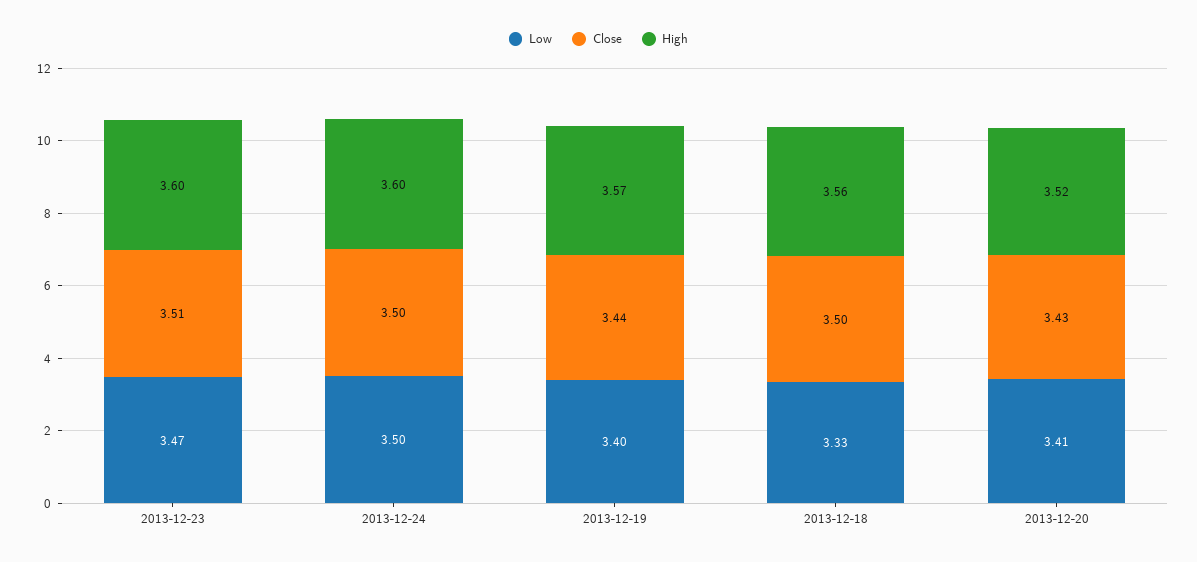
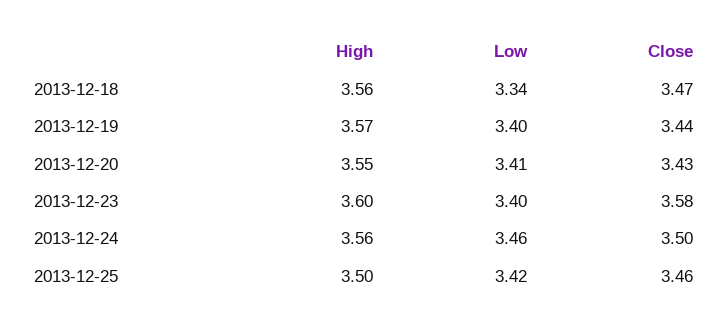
  {
    "Low": {
-     "2013-12-23": 3.47,
+     "2013-12-23": 3.4,
-     "2013-12-24": 3.5,
+     "2013-12-24": 3.46,
      "2013-12-19": 3.4,
-     "2013-12-18": 3.33,
+     "2013-12-18": 3.34,
-     "2013-12-20": 3.41
+     "2013-12-20": 3.41,
+     "2013-12-25": 3.42
    },
    "Close": {
-     "2013-12-23": 3.51,
+     "2013-12-23": 3.58,
      "2013-12-24": 3.5,
      "2013-12-19": 3.44,
-     "2013-12-18": 3.5,
+     "2013-12-18": 3.47,
-     "2013-12-20": 3.43
+     "2013-12-20": 3.43,
+     "2013-12-25": 3.46
    },
    "High": {
      "2013-12-23": 3.6,
-     "2013-12-24": 3.6,
+     "2013-12-24": 3.56,
      "2013-12-19": 3.57,
      "2013-12-18": 3.56,
-     "2013-12-20": 3.52
+     "2013-12-20": 3.55,
+     "2013-12-25": 3.5
    }
  }

